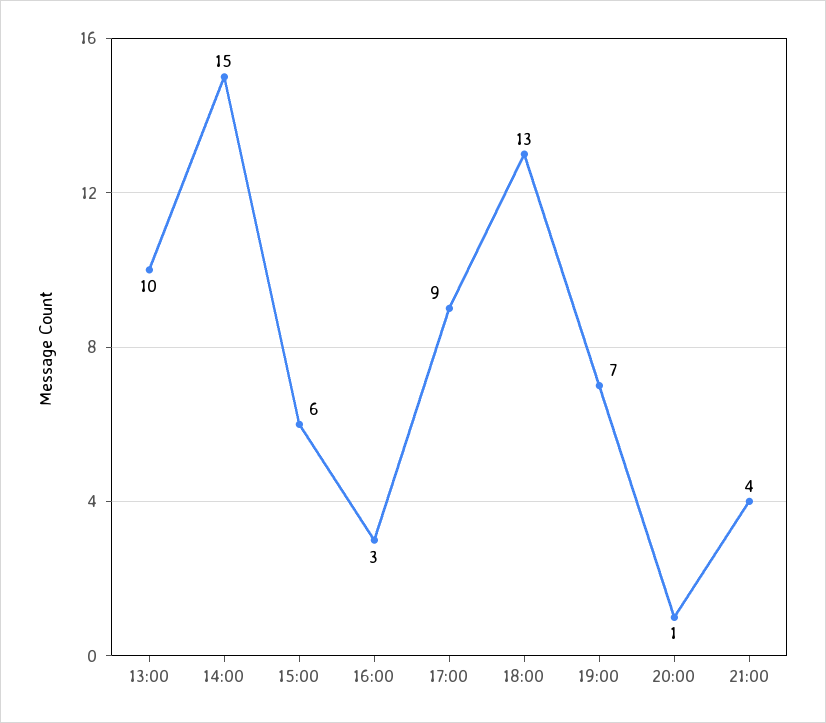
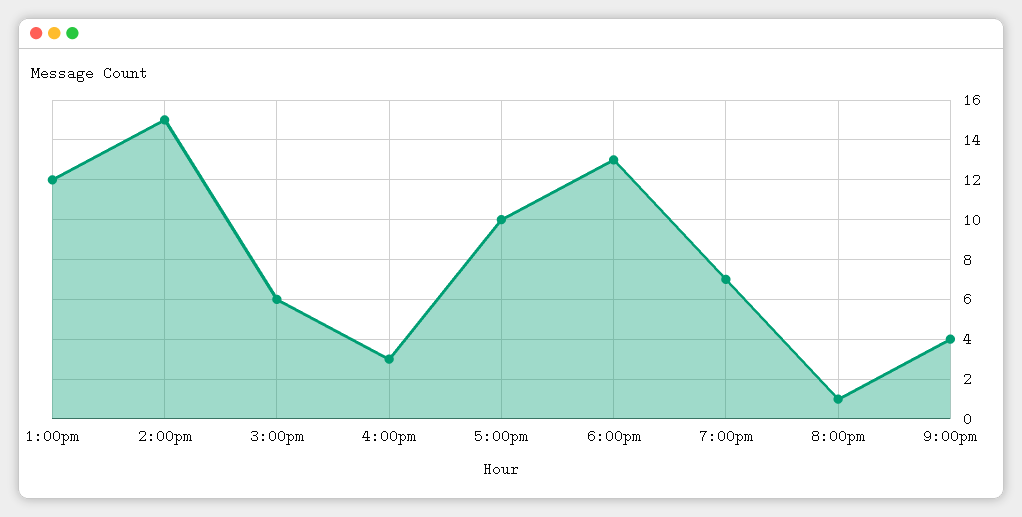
  {
-   "13:00": 10,
+   "13:00": 12,
    "14:00": 15,
    "15:00": 6,
    "16:00": 3,
-   "17:00": 9,
+   "17:00": 10,
    "18:00": 13,
    "19:00": 7,
    "20:00": 1,
    "21:00": 4
  }

